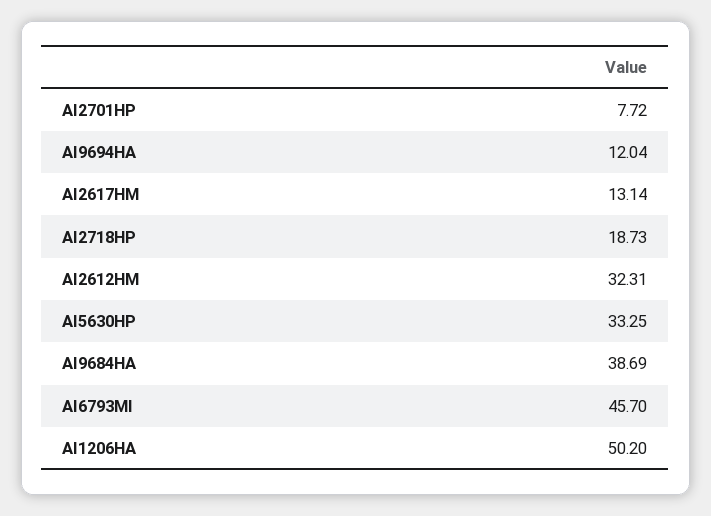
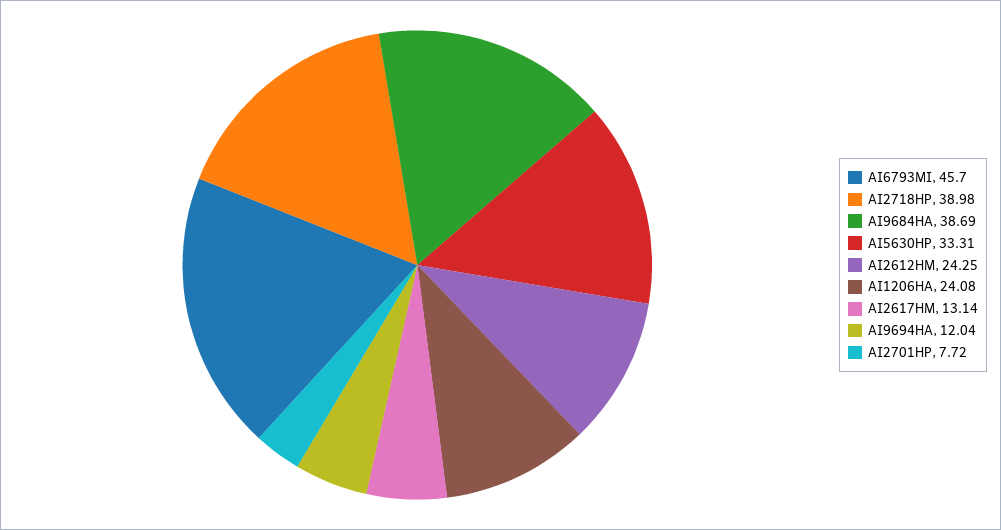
  {
    "AI2701HP": 7.72,
    "AI9694HA": 12.04,
    "AI2617HM": 13.14,
-   "AI2718HP": 18.73,
+   "AI2718HP": 38.98,
-   "AI2612HM": 32.31,
+   "AI2612HM": 24.25,
-   "AI5630HP": 33.25,
+   "AI5630HP": 33.31,
    "AI9684HA": 38.69,
    "AI6793MI": 45.7,
-   "AI1206HA": 50.2
+   "AI1206HA": 24.08
  }

